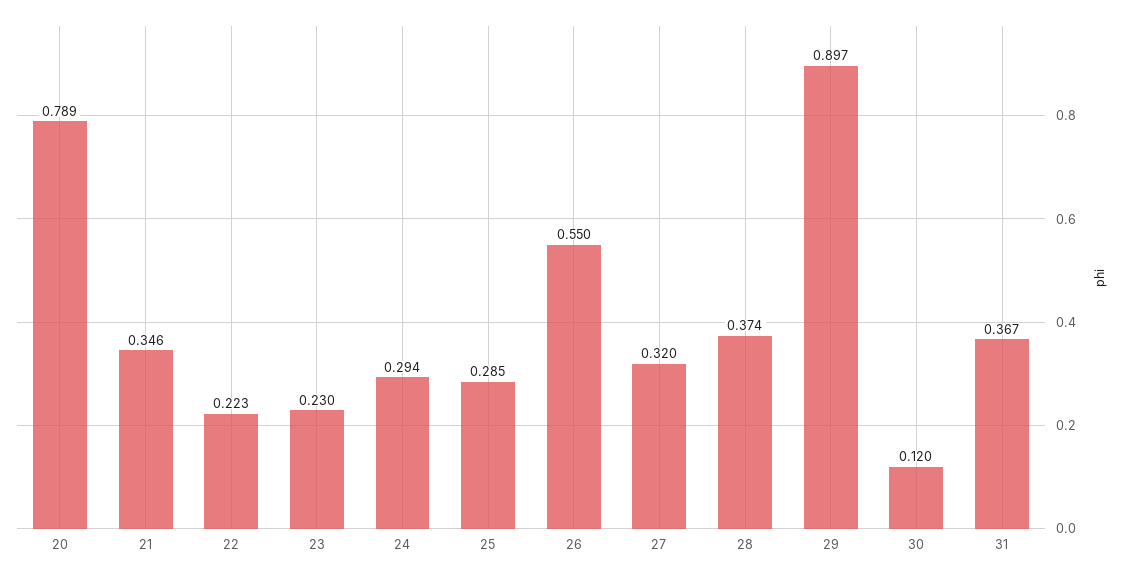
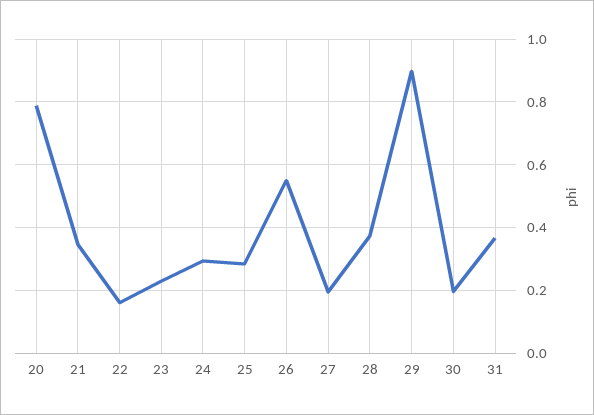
  {
    "20": 0.789,
    "21": 0.346,
-   "22": 0.223,
+   "22": 0.16,
    "23": 0.23,
    "24": 0.294,
    "25": 0.285,
    "26": 0.55,
-   "27": 0.32,
+   "27": 0.2,
    "28": 0.374,
    "29": 0.897,
-   "30": 0.12,
+   "30": 0.2,
    "31": 0.367
  }

